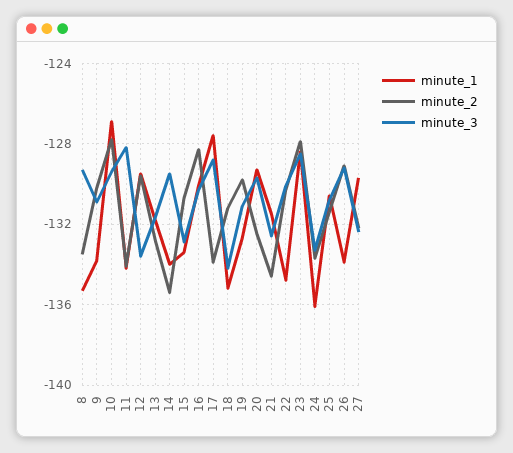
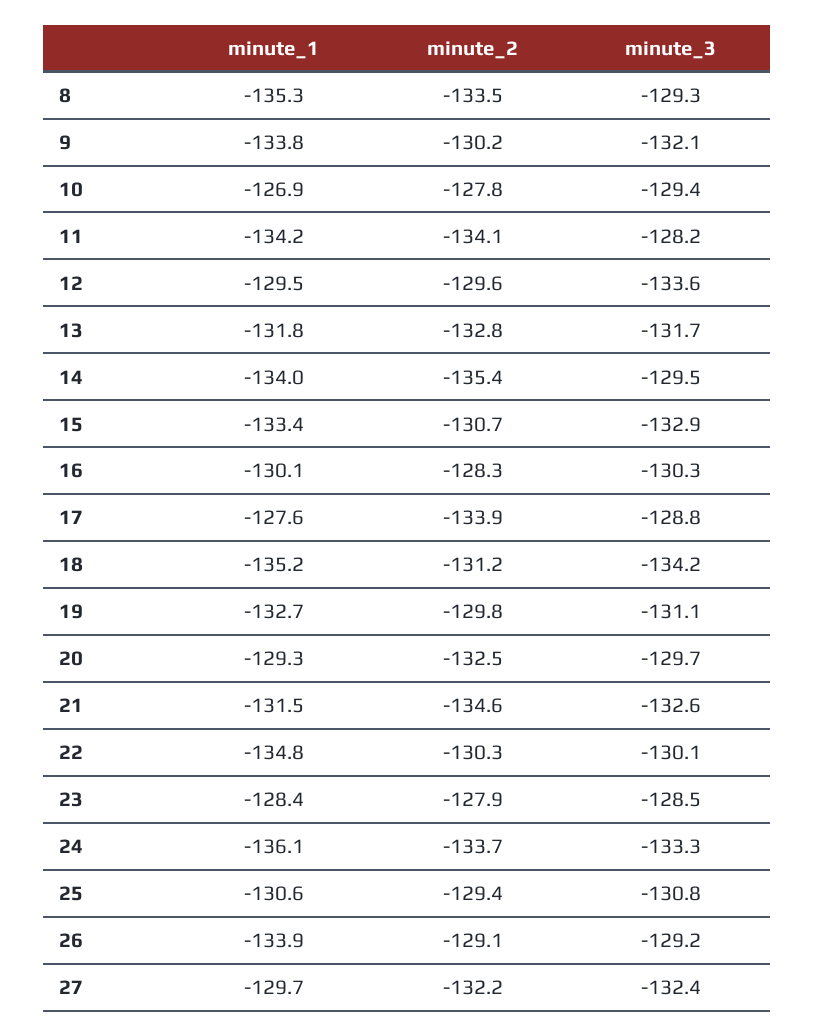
  {
    "minute_1": {
      "8": -135.3,
      "9": -133.8,
      "10": -126.9,
      "11": -134.2,
      "12": -129.5,
      "13": -131.8,
      "14": -134,
      "15": -133.4,
      "16": -130.1,
      "17": -127.6,
      "18": -135.2,
      "19": -132.7,
      "20": -129.3,
      "21": -131.5,
      "22": -134.8,
      "23": -128.4,
      "24": -136.1,
      "25": -130.6,
      "26": -133.9,
      "27": -129.7
    },
    "minute_2": {
      "8": -133.5,
      "9": -130.2,
      "10": -127.8,
      "11": -134.1,
      "12": -129.6,
      "13": -132.8,
      "14": -135.4,
      "15": -130.7,
      "16": -128.3,
      "17": -133.9,
      "18": -131.2,
      "19": -129.8,
      "20": -132.5,
      "21": -134.6,
      "22": -130.3,
      "23": -127.9,
      "24": -133.7,
-     "25": -131.5,
+     "25": -129.4,
      "26": -129.1,
      "27": -132.2
    },
    "minute_3": {
      "8": -129.3,
-     "9": -131,
+     "9": -132.1,
      "10": -129.4,
      "11": -128.2,
      "12": -133.6,
      "13": -131.7,
      "14": -129.5,
      "15": -132.9,
      "16": -130.3,
      "17": -128.8,
      "18": -134.2,
      "19": -131.1,
      "20": -129.7,
      "21": -132.6,
      "22": -130.1,
      "23": -128.5,
      "24": -133.3,
      "25": -130.8,
      "26": -129.2,
      "27": -132.4
    }
  }

